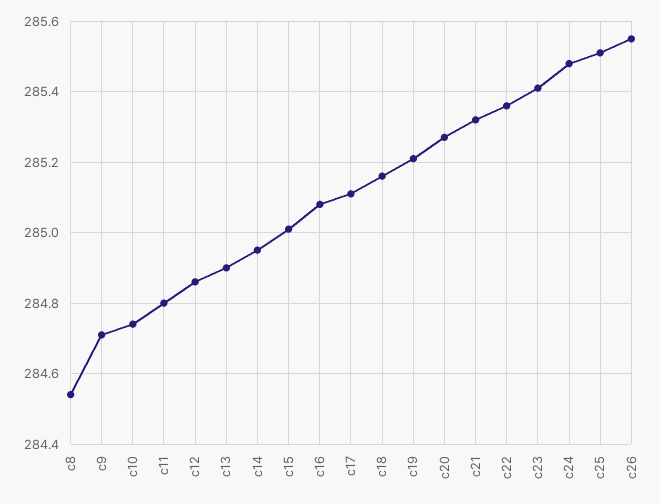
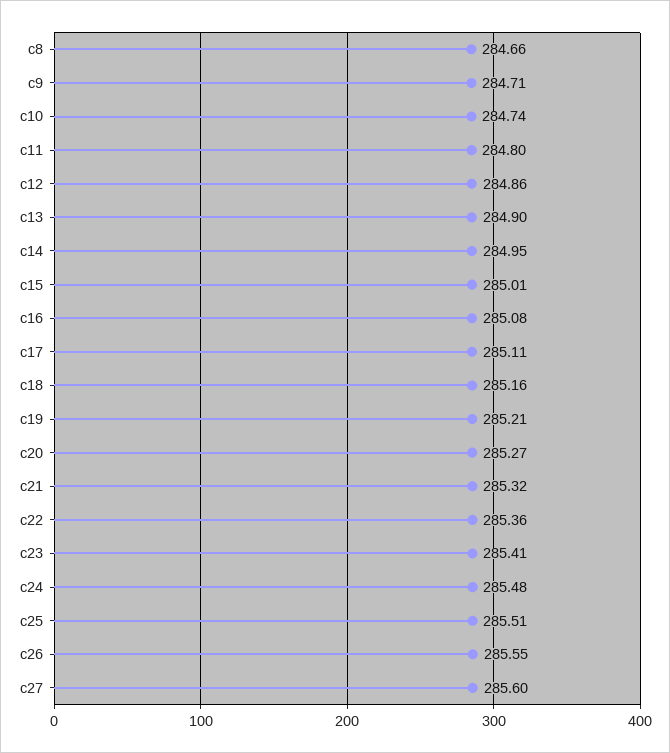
  {
-   "c8": 284.55,
+   "c8": 284.66,
    "c9": 284.71,
    "c10": 284.74,
    "c11": 284.8,
    "c12": 284.86,
    "c13": 284.9,
    "c14": 284.95,
    "c15": 285.01,
    "c16": 285.08,
    "c17": 285.11,
    "c18": 285.16,
    "c19": 285.21,
    "c20": 285.27,
    "c21": 285.32,
    "c22": 285.36,
    "c23": 285.41,
    "c24": 285.48,
    "c25": 285.51,
-   "c26": 285.55
+   "c26": 285.55,
+   "c27": 285.6
  }

